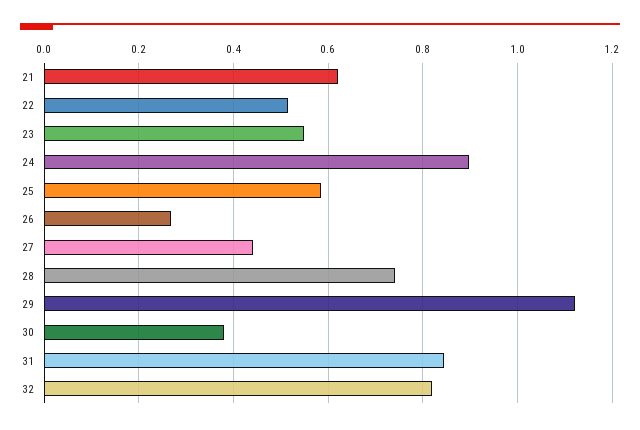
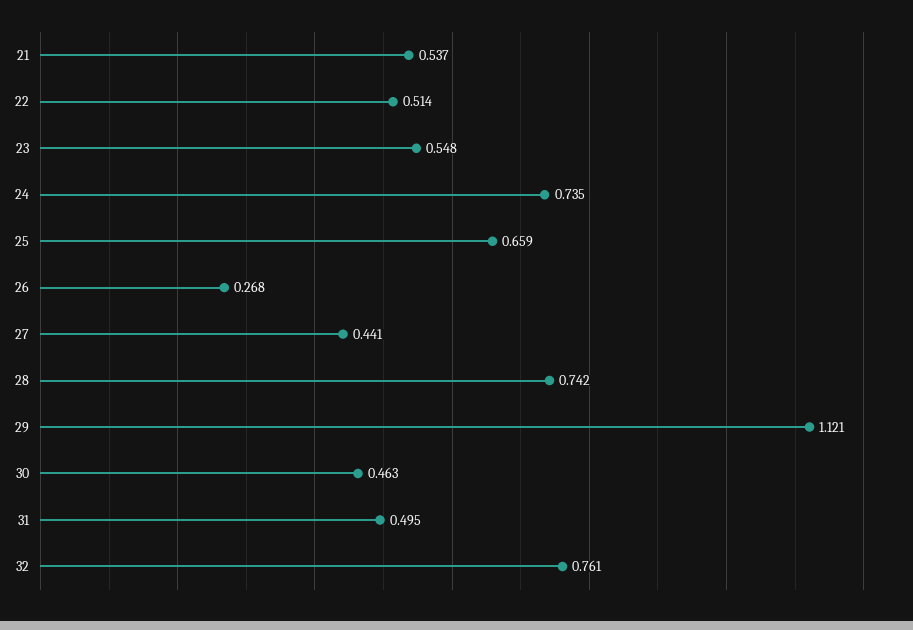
  {
-   "21": 0.62,
+   "21": 0.537,
    "22": 0.514,
    "23": 0.548,
-   "24": 0.9,
+   "24": 0.735,
-   "25": 0.58,
+   "25": 0.659,
    "26": 0.268,
    "27": 0.441,
    "28": 0.742,
    "29": 1.121,
-   "30": 0.38,
+   "30": 0.463,
-   "31": 0.84,
+   "31": 0.495,
-   "32": 0.82
+   "32": 0.761
  }

